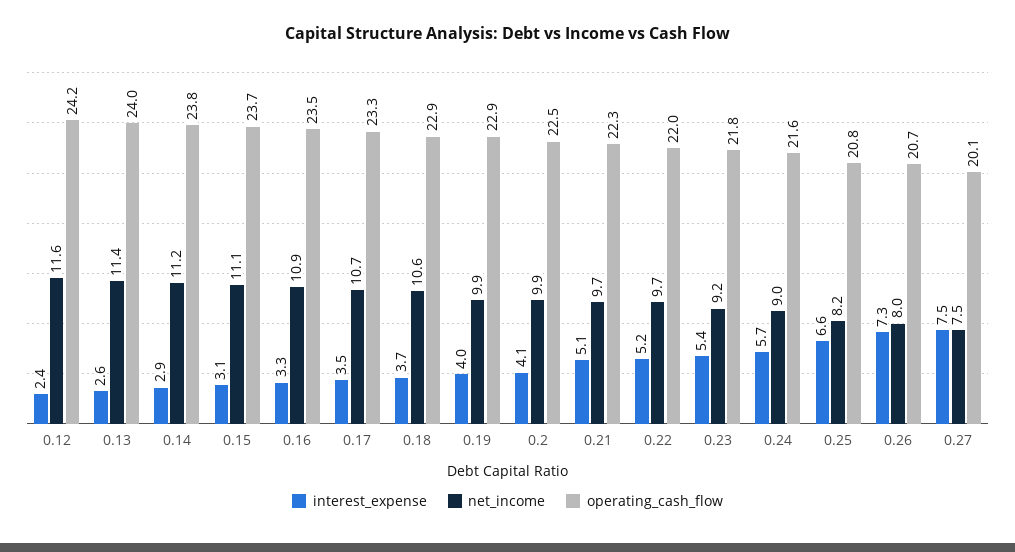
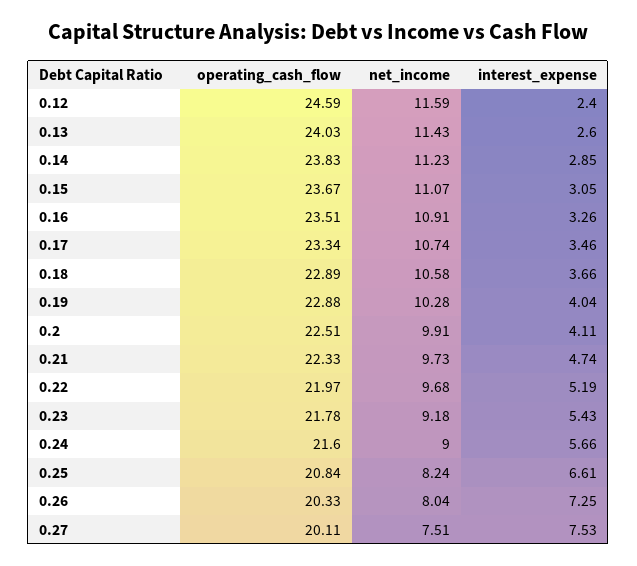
  {
    "interest_expense": {
      "0.12": 2.4,
      "0.13": 2.6,
      "0.14": 2.85,
      "0.15": 3.05,
      "0.16": 3.26,
      "0.17": 3.46,
      "0.18": 3.66,
      "0.19": 4.04,
      "0.2": 4.11,
-     "0.21": 5.1,
+     "0.21": 4.74,
      "0.22": 5.19,
      "0.23": 5.43,
      "0.24": 5.66,
      "0.25": 6.61,
      "0.26": 7.25,
      "0.27": 7.53
    },
    "net_income": {
      "0.12": 11.59,
      "0.13": 11.43,
      "0.14": 11.23,
      "0.15": 11.07,
      "0.16": 10.91,
      "0.17": 10.74,
      "0.18": 10.58,
-     "0.19": 9.9,
+     "0.19": 10.28,
      "0.2": 9.91,
      "0.21": 9.73,
      "0.22": 9.68,
      "0.23": 9.18,
      "0.24": 9,
      "0.25": 8.24,
      "0.26": 8.04,
      "0.27": 7.51
    },
    "operating_cash_flow": {
-     "0.12": 24.2,
+     "0.12": 24.59,
      "0.13": 24.03,
      "0.14": 23.83,
      "0.15": 23.67,
      "0.16": 23.51,
      "0.17": 23.34,
      "0.18": 22.89,
      "0.19": 22.88,
      "0.2": 22.51,
      "0.21": 22.33,
      "0.22": 21.97,
      "0.23": 21.78,
      "0.24": 21.6,
      "0.25": 20.84,
-     "0.26": 20.7,
+     "0.26": 20.33,
      "0.27": 20.11
    }
  }

